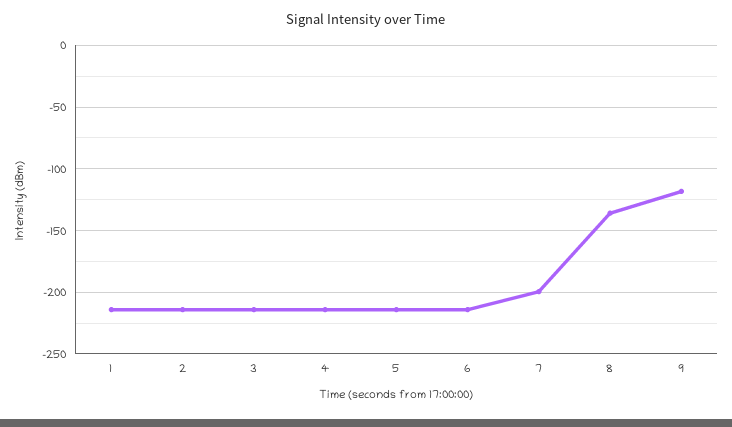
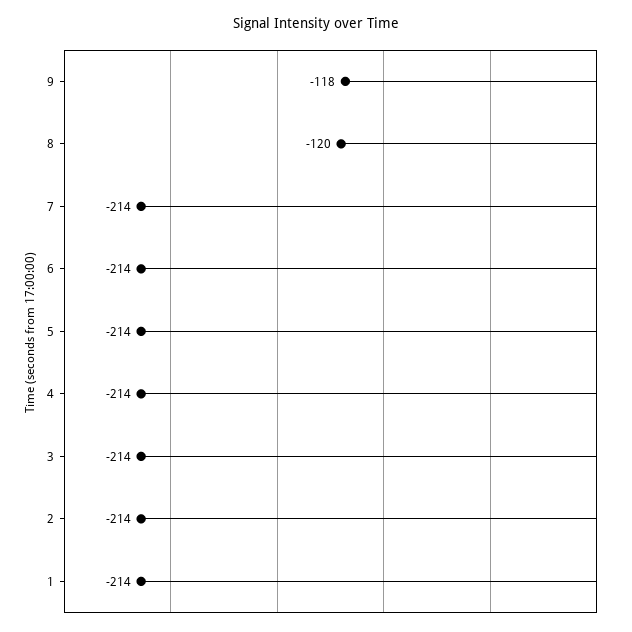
  {
    "1": -214,
    "2": -214,
    "3": -214,
    "4": -214,
    "5": -214,
    "6": -214,
-   "7": -200,
+   "7": -214,
-   "8": -135,
+   "8": -120,
    "9": -118
  }

